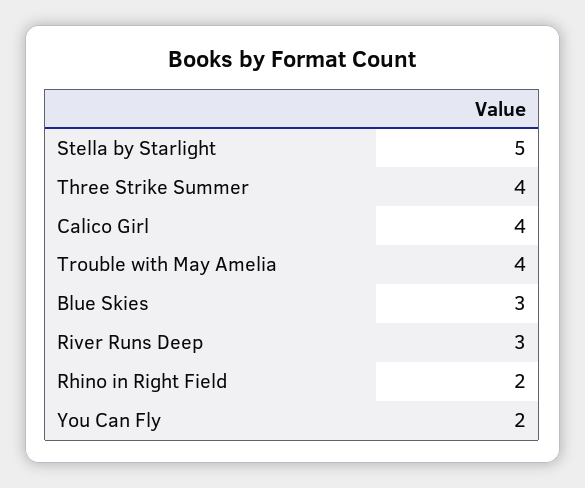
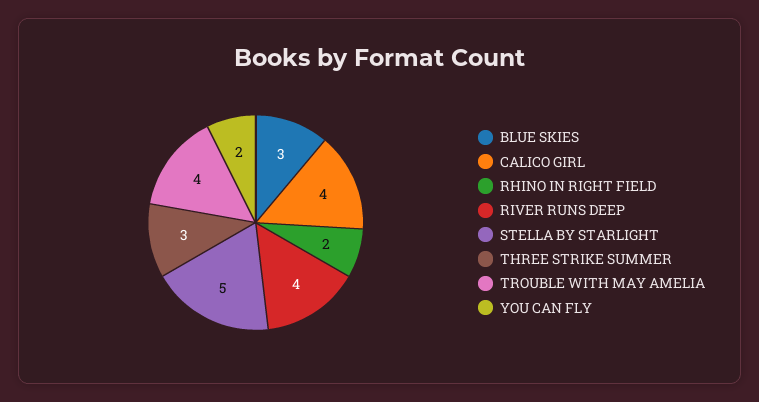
  {
    "Stella by Starlight": 5,
-   "Three Strike Summer": 4,
+   "Three Strike Summer": 3,
    "Calico Girl": 4,
    "Trouble with May Amelia": 4,
    "Blue Skies": 3,
-   "River Runs Deep": 3,
+   "River Runs Deep": 4,
    "Rhino in Right Field": 2,
    "You Can Fly": 2
  }

